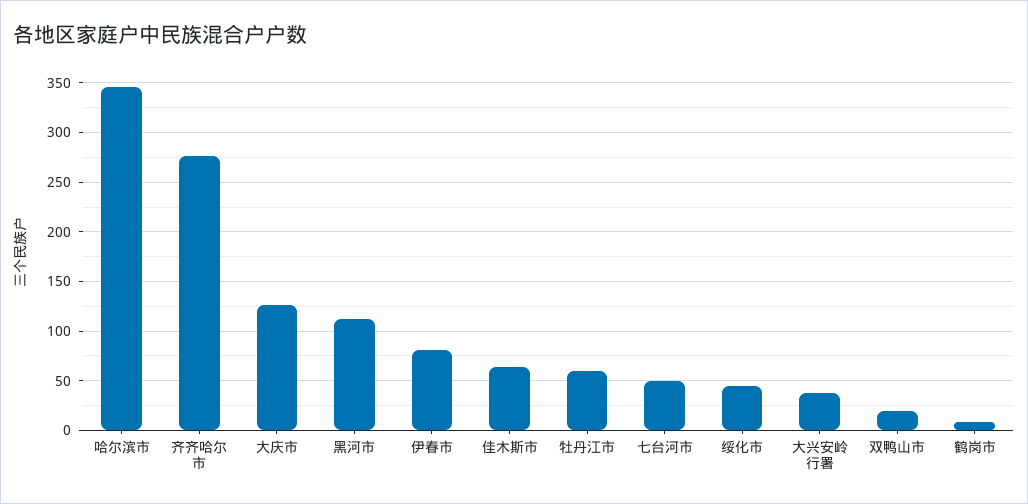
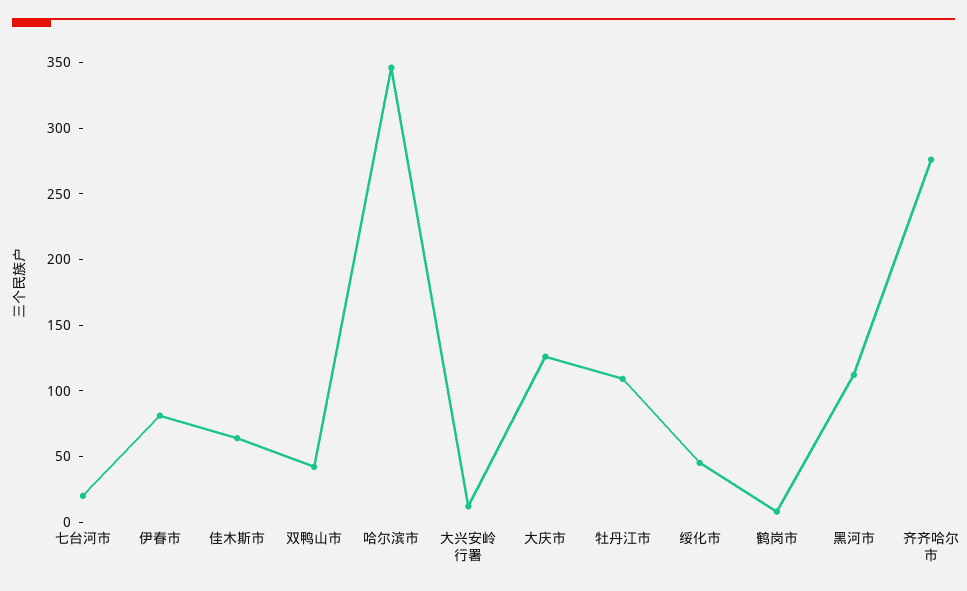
  {
    "哈尔滨市": 350,
    "齐齐哈尔市": 280,
    "大庆市": 130,
    "黑河市": 110,
    "伊春市": 80,
    "佳木斯市": 60,
-   "牡丹江市": 60,
+   "牡丹江市": 110,
-   "七台河市": 50,
+   "七台河市": 20,
    "绥化市": 50,
-   "大兴安岭行署": 40,
+   "大兴安岭行署": 10,
-   "双鸭山市": 20,
+   "双鸭山市": 40,
    "鹤岗市": 10
  }

